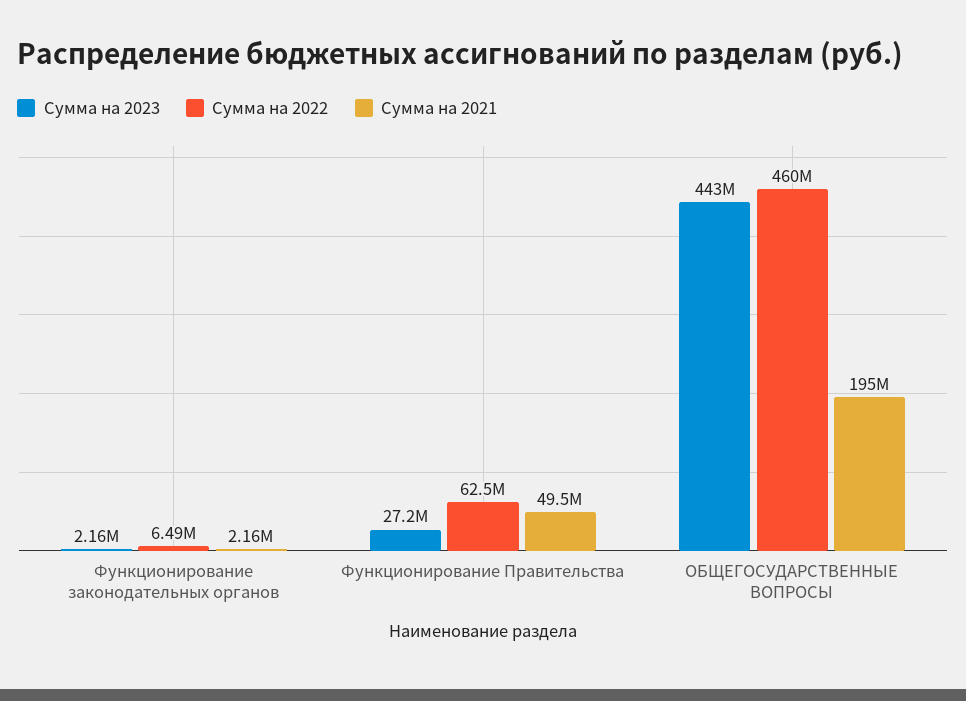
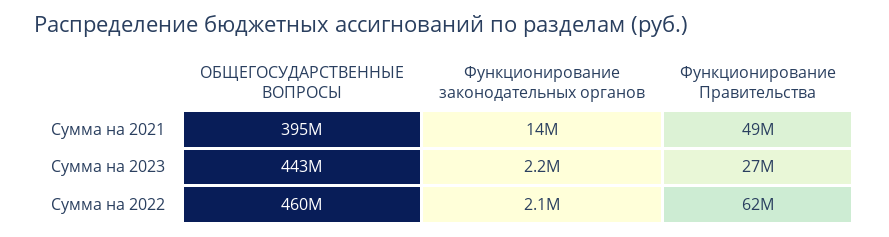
  {
    "Сумма на 2023": {
      "Функционирование законодательных органов": 2160000,
      "Функционирование Правительства": 27200000,
      "ОБЩЕГОСУДАРСТВЕННЫЕ ВОПРОСЫ": 443000000
    },
    "Сумма на 2022": {
-     "Функционирование законодательных органов": 6490000,
+     "Функционирование законодательных органов": 2100000,
      "Функционирование Правительства": 62500000,
      "ОБЩЕГОСУДАРСТВЕННЫЕ ВОПРОСЫ": 460000000
    },
    "Сумма на 2021": {
-     "Функционирование законодательных органов": 2160000,
+     "Функционирование законодательных органов": 14000000,
      "Функционирование Правительства": 49500000,
-     "ОБЩЕГОСУДАРСТВЕННЫЕ ВОПРОСЫ": 195000000
+     "ОБЩЕГОСУДАРСТВЕННЫЕ ВОПРОСЫ": 395000000
    }
  }

